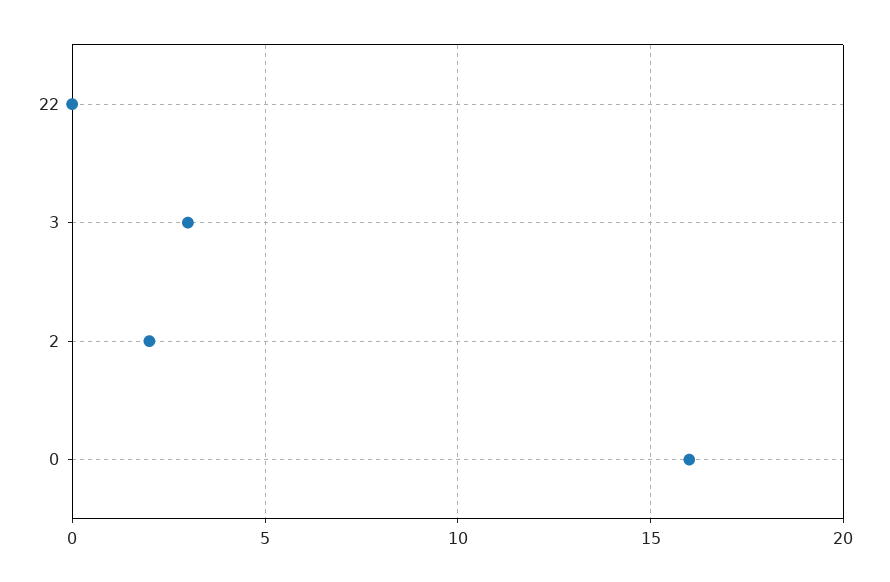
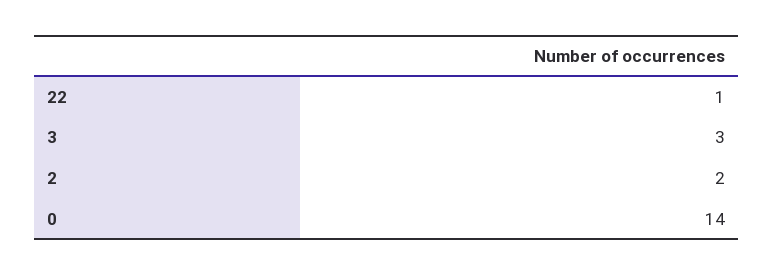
  {
-   "22": 0,
+   "22": 1,
    "3": 3,
    "2": 2,
-   "0": 16
+   "0": 14
  }

